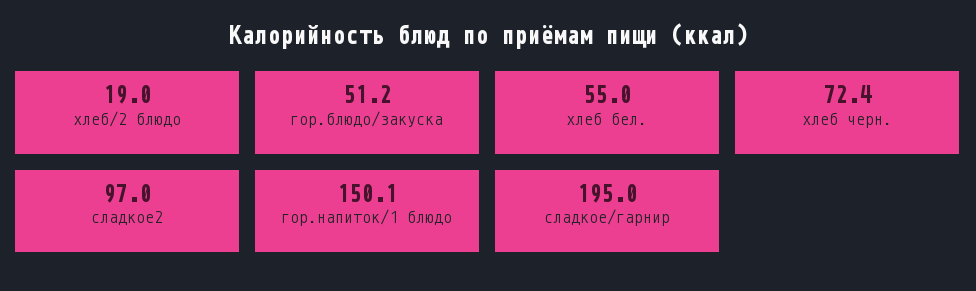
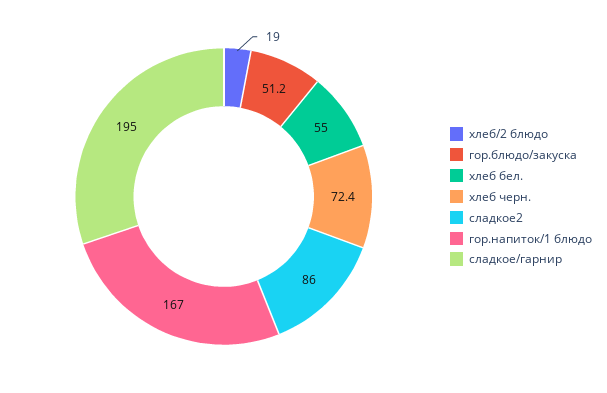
  {
    "хлеб/2 блюдо": 19,
    "гор.блюдо/закуска": 51.2,
    "хлеб бел.": 55,
    "хлеб черн.": 72.4,
-   "сладкое2": 97,
+   "сладкое2": 86,
-   "гор.напиток/1 блюдо": 150.1,
+   "гор.напиток/1 блюдо": 167,
    "сладкое/гарнир": 195
  }

